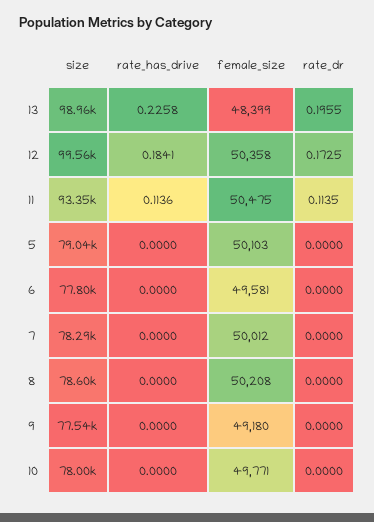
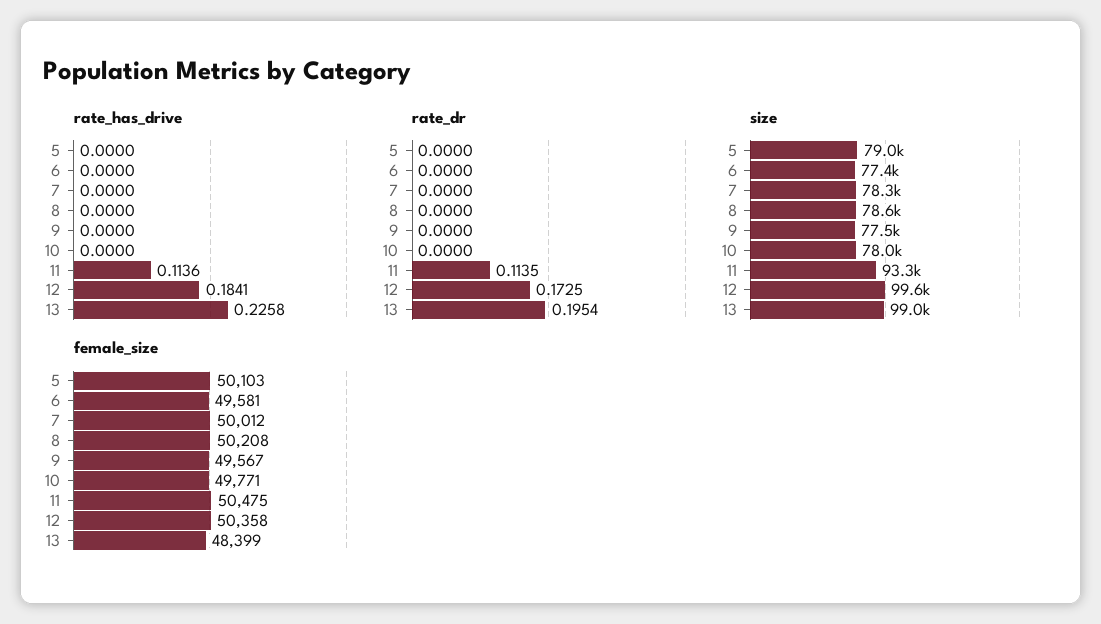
  {
    "size": {
      "13": 98960,
      "12": 99560,
      "11": 93350,
      "5": 79040,
-     "6": 77800,
+     "6": 77400,
      "7": 78290,
      "8": 78600,
      "9": 77540,
      "10": 78000
    },
    "rate_has_drive": {
      "13": 0.2258,
      "12": 0.1841,
      "11": 0.1136,
      "5": 0,
      "6": 0,
      "7": 0,
      "8": 0,
      "9": 0,
      "10": 0
    },
    "female_size": {
      "13": 48399,
      "12": 50358,
      "11": 50475,
      "5": 50103,
      "6": 49581,
      "7": 50012,
      "8": 50208,
-     "9": 49180,
+     "9": 49567,
      "10": 49771
    },
    "rate_dr": {
-     "13": 0.1955,
+     "13": 0.1954,
      "12": 0.1725,
      "11": 0.1135,
      "5": 0,
      "6": 0,
      "7": 0,
      "8": 0,
      "9": 0,
      "10": 0
    }
  }

